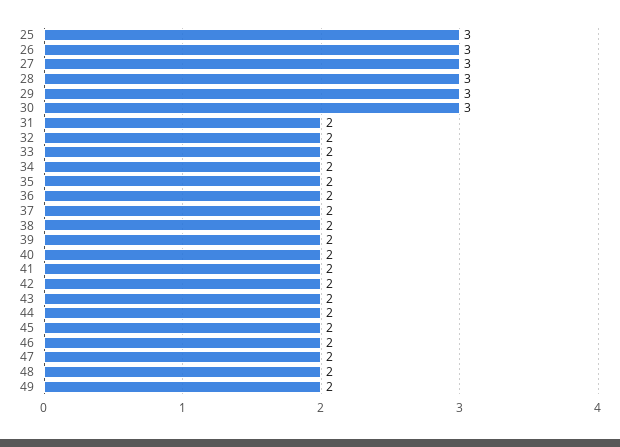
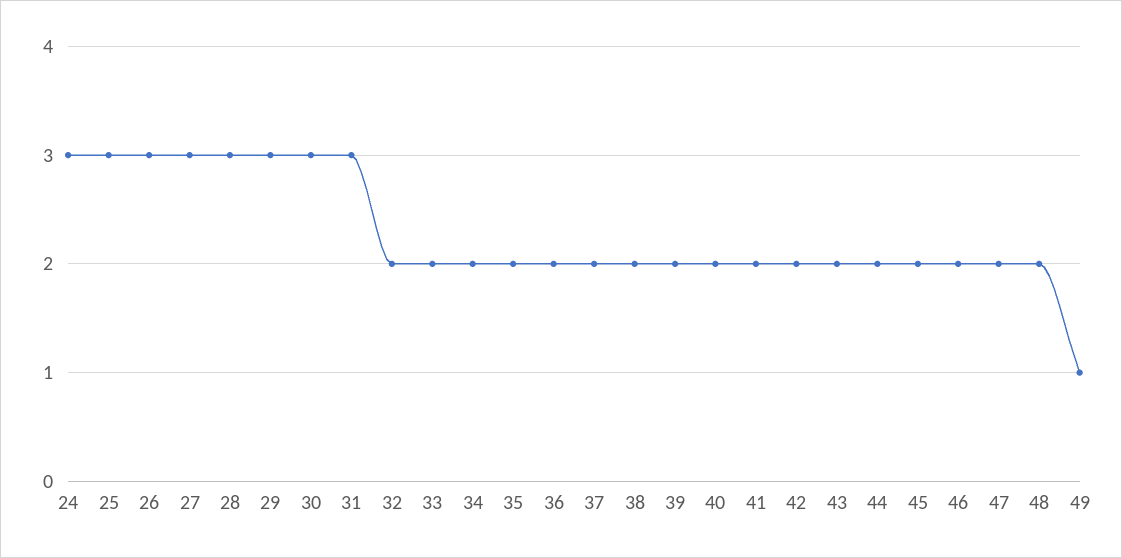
  {
    "25": 3,
    "26": 3,
    "27": 3,
    "28": 3,
    "29": 3,
    "30": 3,
-   "31": 2,
+   "31": 3,
    "32": 2,
    "33": 2,
    "34": 2,
    "35": 2,
    "36": 2,
    "37": 2,
    "38": 2,
    "39": 2,
    "40": 2,
    "41": 2,
    "42": 2,
    "43": 2,
    "44": 2,
    "45": 2,
    "46": 2,
    "47": 2,
    "48": 2,
-   "49": 2
+   "49": 1,
+   "24": 3
  }

